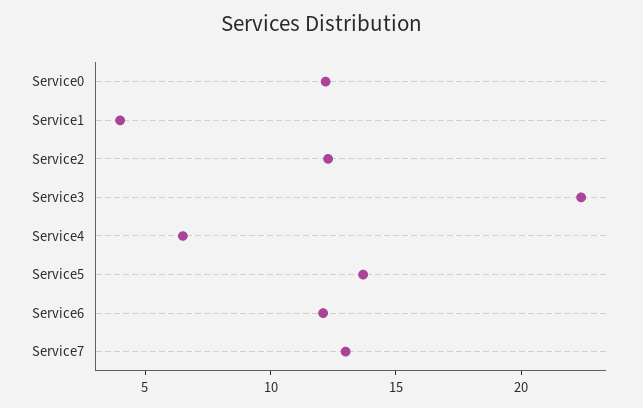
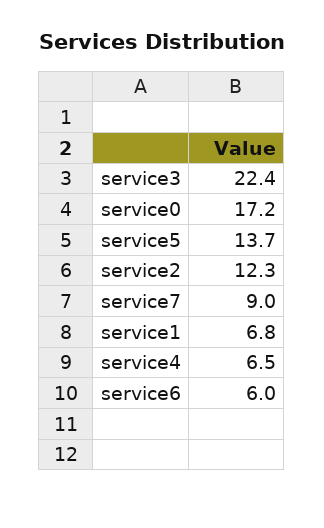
  {
-   "Service0": 12,
+   "Service0": 17.2,
-   "Service1": 4,
+   "Service1": 6.8,
    "Service2": 12.3,
    "Service3": 22.4,
    "Service4": 6.5,
    "Service5": 13.7,
-   "Service6": 12,
+   "Service6": 6,
-   "Service7": 13
+   "Service7": 9
  }

